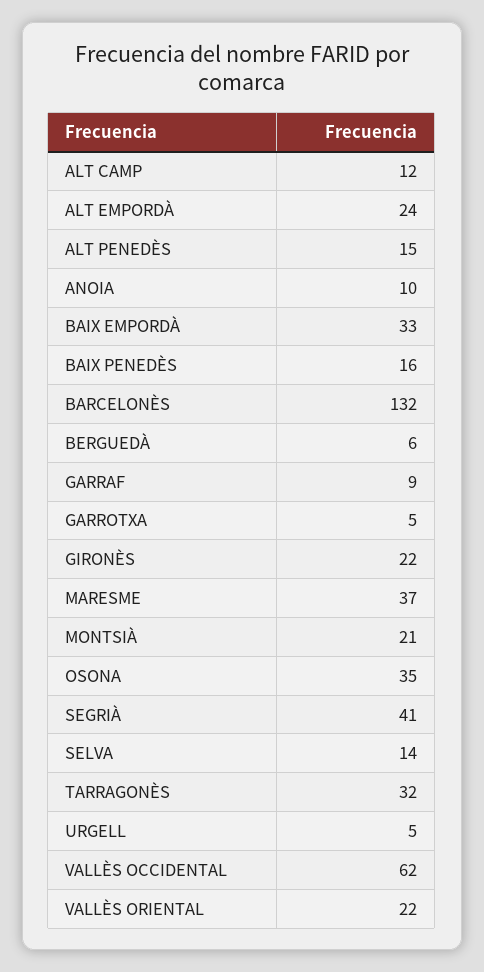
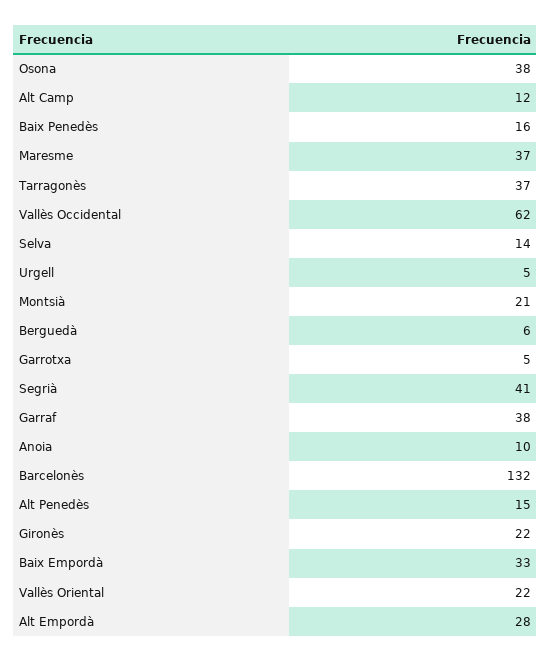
  {
    "ALT CAMP": 12,
-   "ALT EMPORDÀ": 24,
+   "ALT EMPORDÀ": 28,
    "ALT PENEDÈS": 15,
    "ANOIA": 10,
    "BAIX EMPORDÀ": 33,
    "BAIX PENEDÈS": 16,
    "BARCELONÈS": 132,
    "BERGUEDÀ": 6,
-   "GARRAF": 9,
+   "GARRAF": 38,
    "GARROTXA": 5,
    "GIRONÈS": 22,
    "MARESME": 37,
    "MONTSIÀ": 21,
-   "OSONA": 35,
+   "OSONA": 38,
    "SEGRIÀ": 41,
    "SELVA": 14,
-   "TARRAGONÈS": 32,
+   "TARRAGONÈS": 37,
    "URGELL": 5,
    "VALLÈS OCCIDENTAL": 62,
    "VALLÈS ORIENTAL": 22
  }

